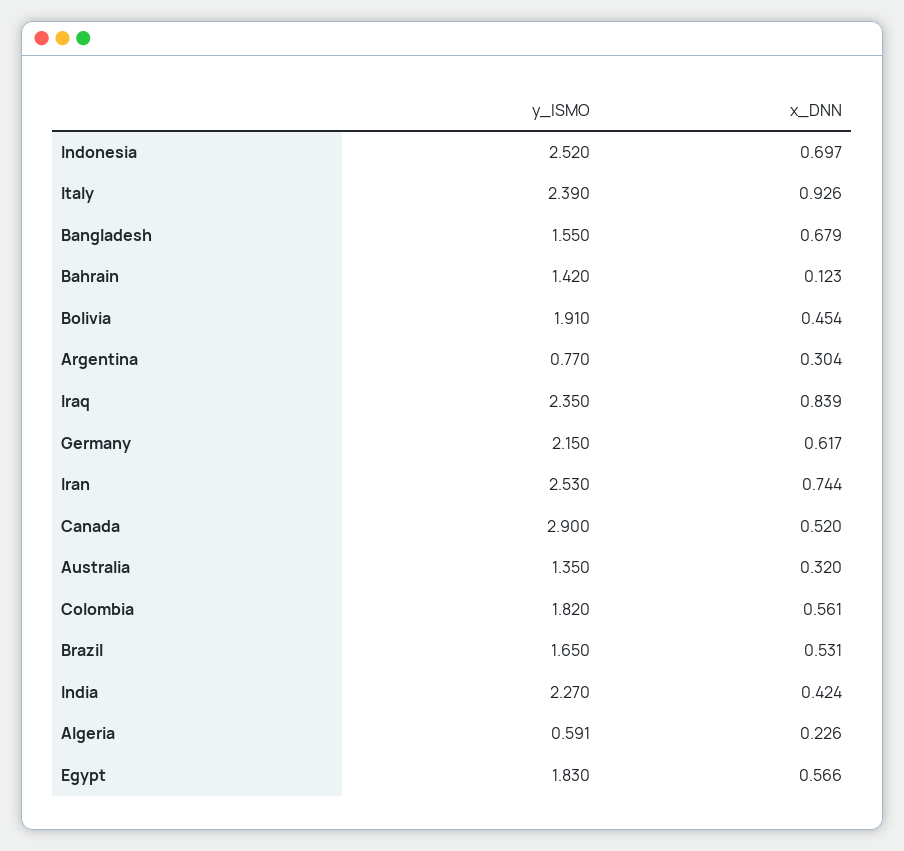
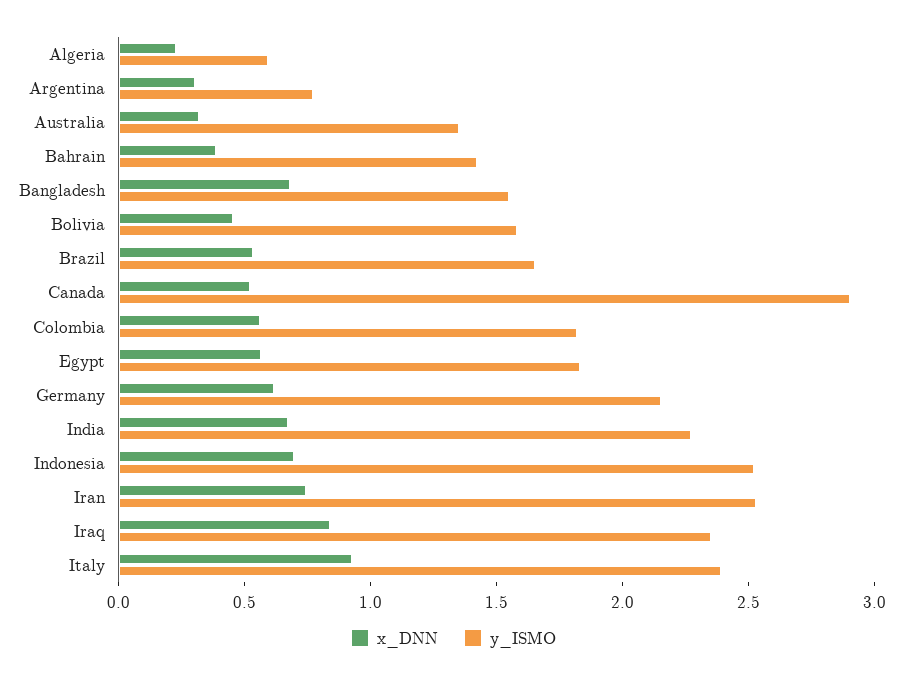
  {
    "y_ISMO": {
      "Indonesia": 2.52,
      "Italy": 2.39,
      "Bangladesh": 1.55,
      "Bahrain": 1.42,
-     "Bolivia": 1.91,
+     "Bolivia": 1.6,
      "Argentina": 0.77,
      "Iraq": 2.35,
      "Germany": 2.15,
      "Iran": 2.53,
      "Canada": 2.9,
      "Australia": 1.35,
      "Colombia": 1.82,
      "Brazil": 1.65,
      "India": 2.27,
      "Algeria": 0.591,
      "Egypt": 1.83
    },
    "x_DNN": {
      "Indonesia": 0.697,
      "Italy": 0.926,
      "Bangladesh": 0.679,
-     "Bahrain": 0.123,
+     "Bahrain": 0.4,
      "Bolivia": 0.454,
      "Argentina": 0.304,
      "Iraq": 0.839,
      "Germany": 0.617,
      "Iran": 0.744,
      "Canada": 0.52,
      "Australia": 0.32,
      "Colombia": 0.561,
      "Brazil": 0.531,
-     "India": 0.424,
+     "India": 0.7,
      "Algeria": 0.226,
      "Egypt": 0.566
    }
  }

